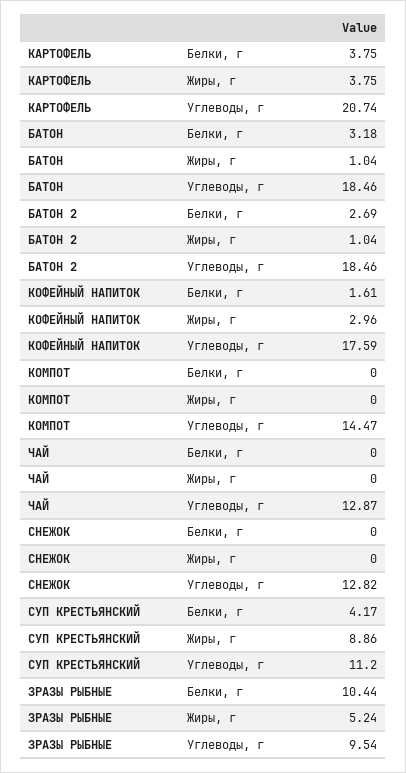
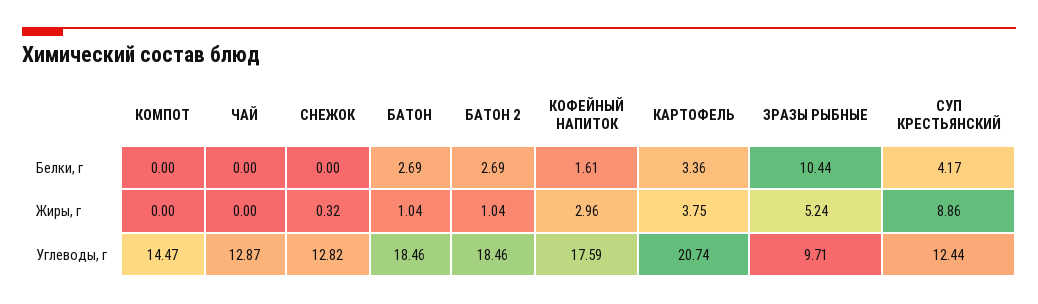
  {
    "КАРТОФЕЛЬ": {
-     "Белки, г": 3.75,
+     "Белки, г": 3.36,
      "Жиры, г": 3.75,
      "Углеводы, г": 20.74
    },
    "БАТОН": {
-     "Белки, г": 3.18,
+     "Белки, г": 2.69,
      "Жиры, г": 1.04,
      "Углеводы, г": 18.46
    },
    "БАТОН 2": {
      "Белки, г": 2.69,
      "Жиры, г": 1.04,
      "Углеводы, г": 18.46
    },
    "КОФЕЙНЫЙ НАПИТОК": {
      "Белки, г": 1.61,
      "Жиры, г": 2.96,
      "Углеводы, г": 17.59
    },
    "КОМПОТ": {
      "Белки, г": 0,
      "Жиры, г": 0,
      "Углеводы, г": 14.47
    },
    "ЧАЙ": {
      "Белки, г": 0,
      "Жиры, г": 0,
      "Углеводы, г": 12.87
    },
    "СНЕЖОК": {
      "Белки, г": 0,
-     "Жиры, г": 0,
+     "Жиры, г": 0.32,
      "Углеводы, г": 12.82
    },
    "СУП КРЕСТЬЯНСКИЙ": {
      "Белки, г": 4.17,
      "Жиры, г": 8.86,
-     "Углеводы, г": 11.2
+     "Углеводы, г": 12.44
    },
    "ЗРАЗЫ РЫБНЫЕ": {
      "Белки, г": 10.44,
      "Жиры, г": 5.24,
-     "Углеводы, г": 9.54
+     "Углеводы, г": 9.71
    }
  }

